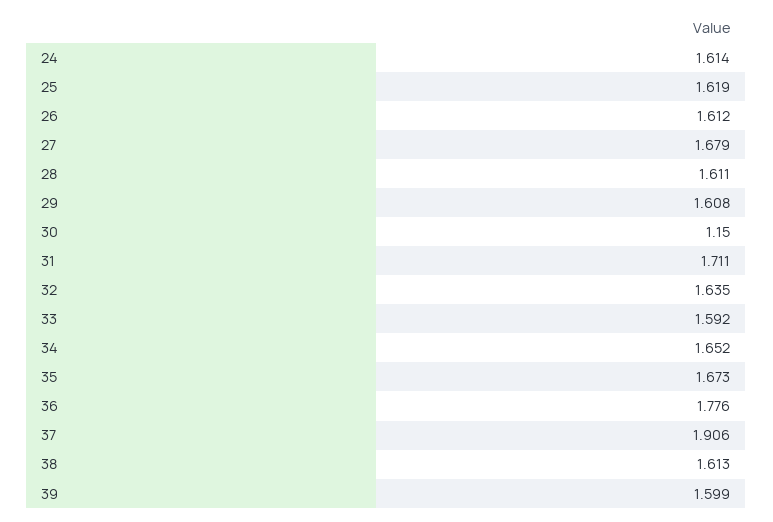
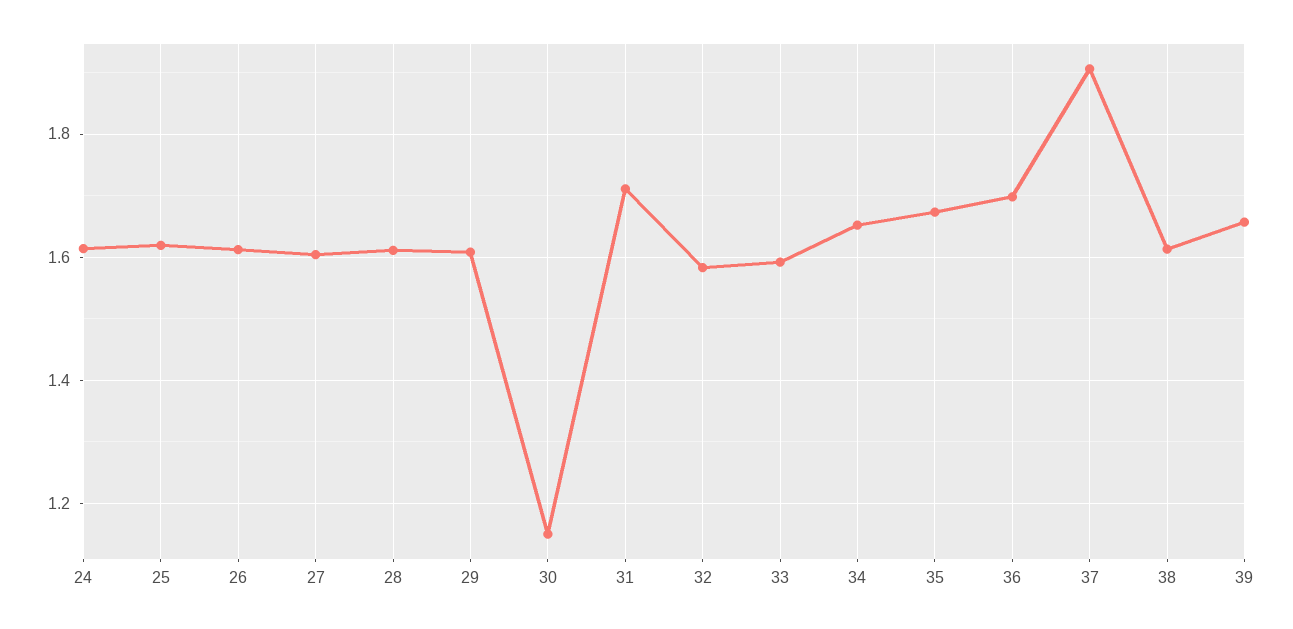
  {
    "24": 1.614,
    "25": 1.619,
    "26": 1.612,
-   "27": 1.679,
+   "27": 1.6,
    "28": 1.611,
    "29": 1.608,
    "30": 1.15,
    "31": 1.711,
-   "32": 1.635,
+   "32": 1.58,
    "33": 1.592,
    "34": 1.652,
    "35": 1.673,
-   "36": 1.776,
+   "36": 1.7,
    "37": 1.906,
    "38": 1.613,
-   "39": 1.599
+   "39": 1.66
  }

